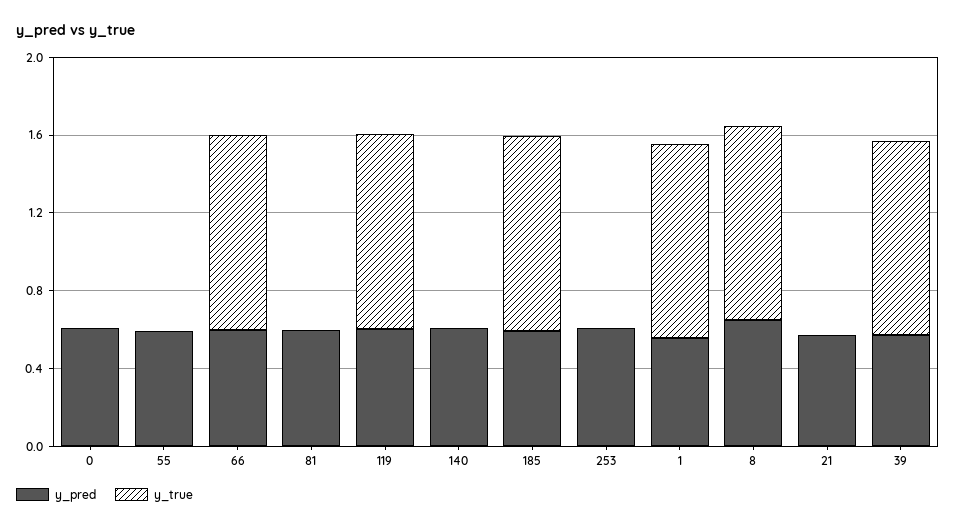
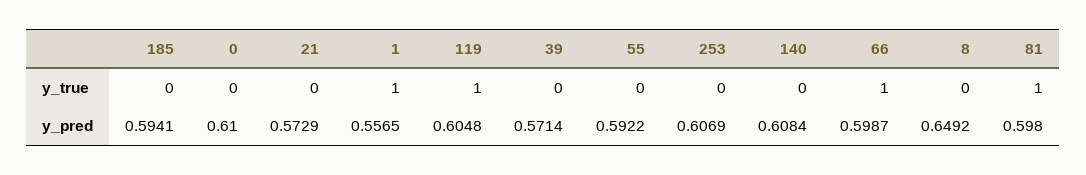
  {
    "y_pred": {
      "0": 0.61,
      "55": 0.5922,
      "66": 0.5987,
      "81": 0.598,
      "119": 0.6048,
      "140": 0.6084,
      "185": 0.5941,
      "253": 0.6069,
      "1": 0.5565,
      "8": 0.6492,
      "21": 0.5729,
      "39": 0.5714
    },
    "y_true": {
      "0": 0,
      "55": 0,
      "66": 1,
-     "81": 0,
+     "81": 1,
      "119": 1,
      "140": 0,
-     "185": 1,
+     "185": 0,
      "253": 0,
      "1": 1,
-     "8": 1,
+     "8": 0,
      "21": 0,
-     "39": 1
+     "39": 0
    }
  }

